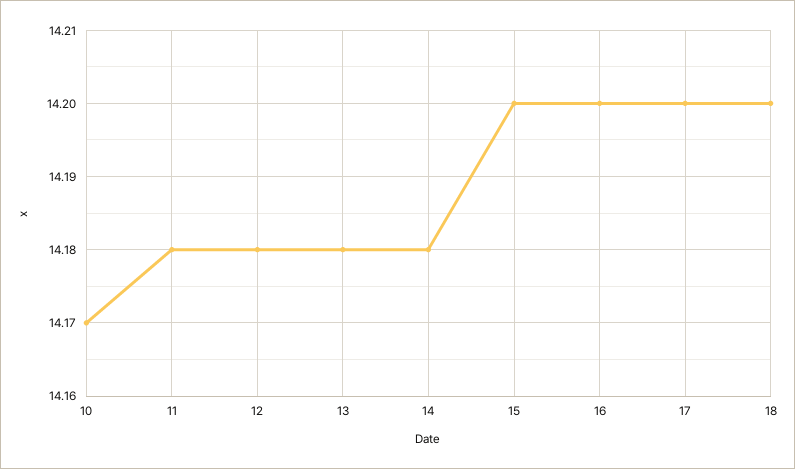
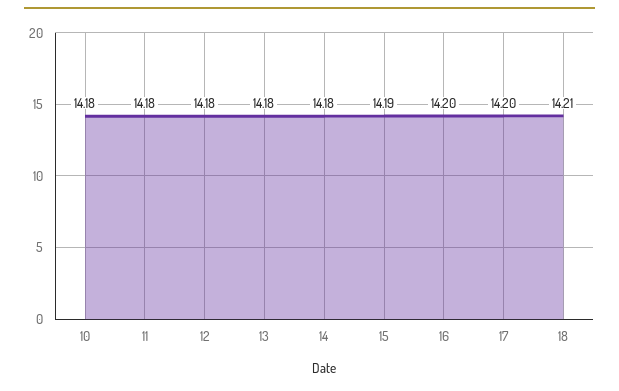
  {
-   "10": 14.17,
+   "10": 14.18,
    "11": 14.18,
    "12": 14.18,
    "13": 14.18,
    "14": 14.18,
-   "15": 14.2,
+   "15": 14.19,
    "16": 14.2,
    "17": 14.2,
-   "18": 14.2
+   "18": 14.21
  }

